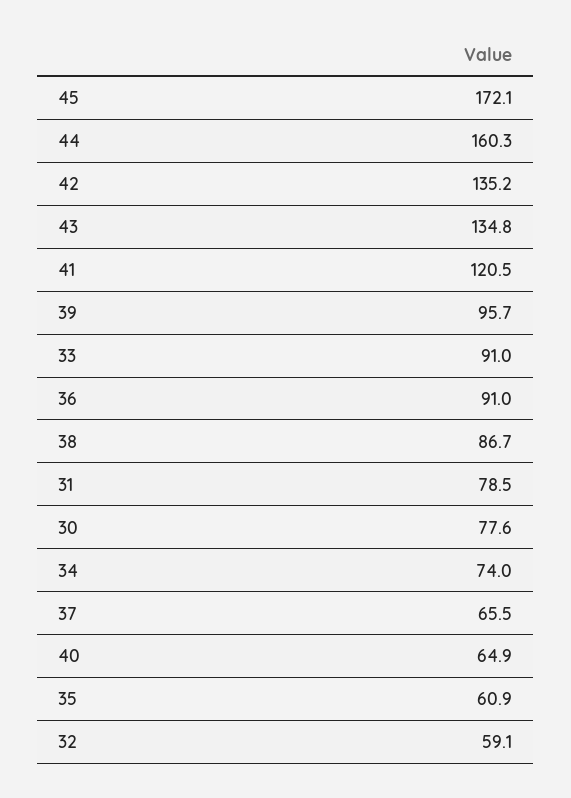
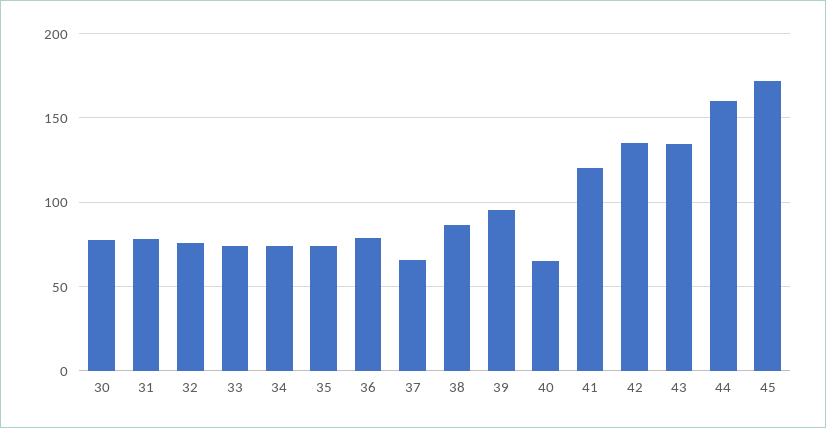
  {
    "45": 172.1,
    "44": 160.3,
    "42": 135.2,
    "43": 134.8,
    "41": 120.5,
    "39": 95.7,
-   "33": 91,
+   "33": 75,
-   "36": 91,
+   "36": 80,
    "38": 86.7,
    "31": 78.5,
    "30": 77.6,
    "34": 74,
    "37": 65.5,
    "40": 64.9,
-   "35": 60.9,
+   "35": 75,
-   "32": 59.1
+   "32": 75
  }

